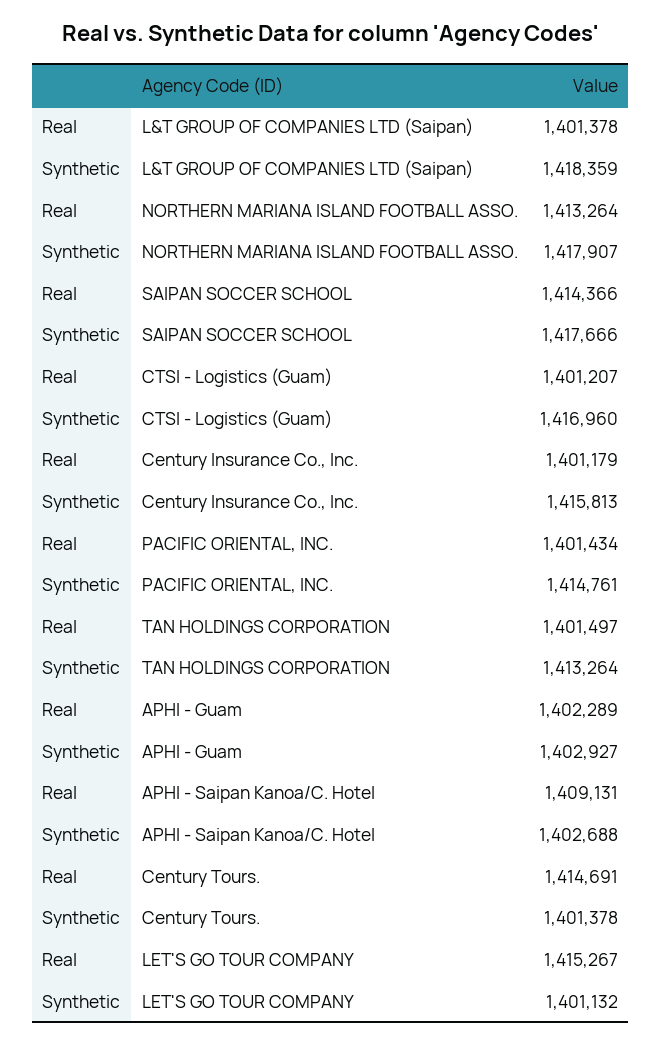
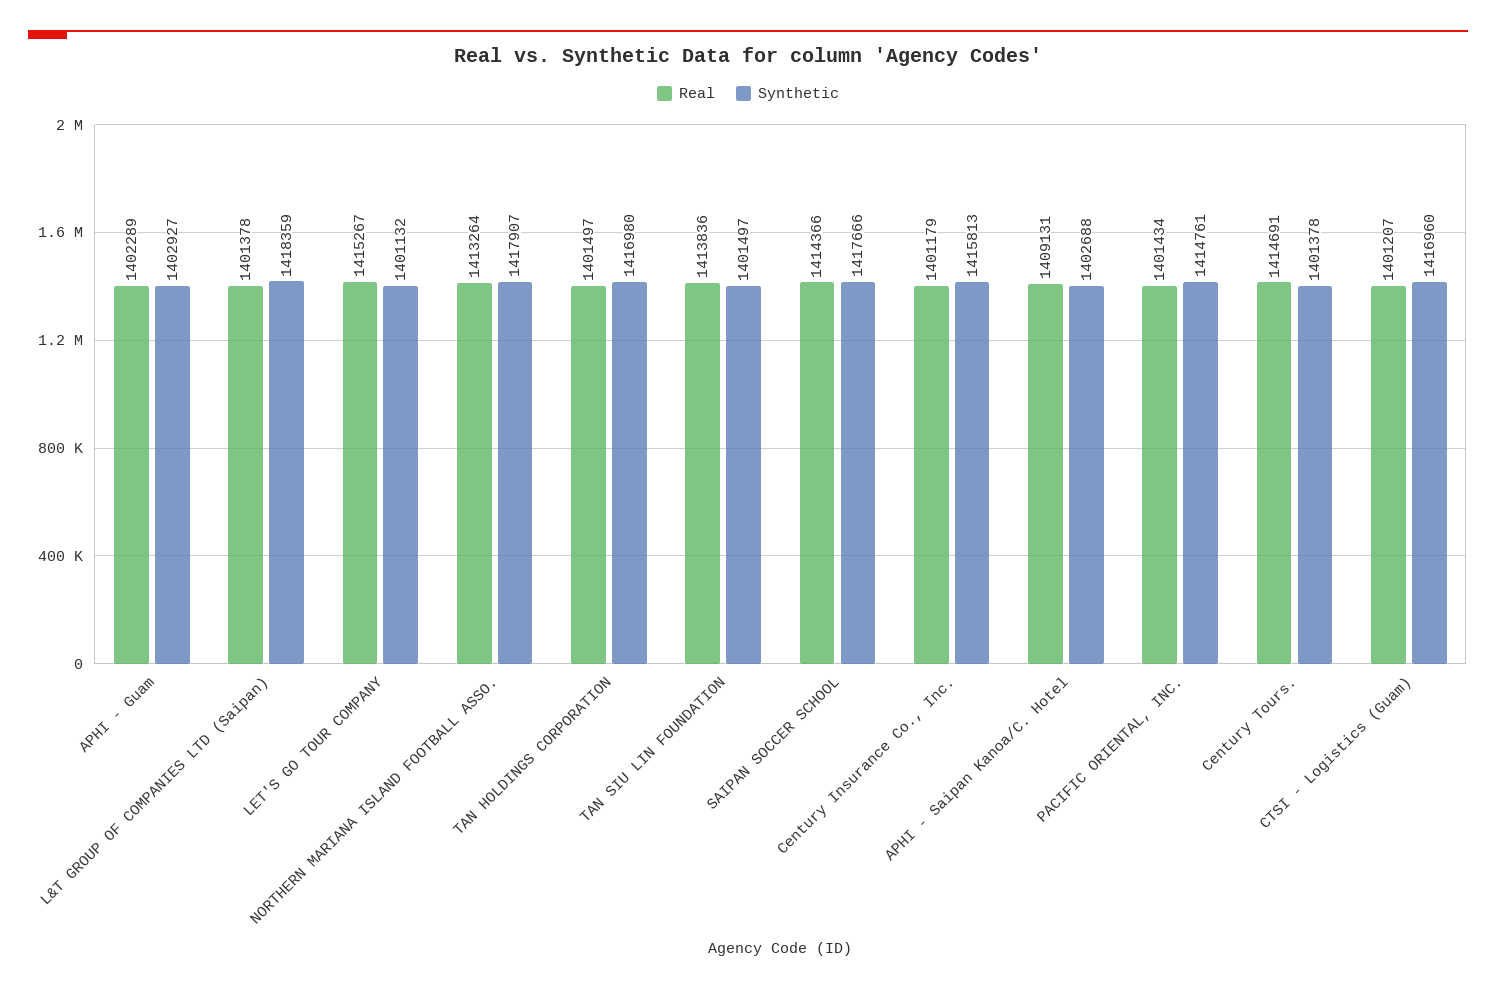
  {
    "Real": {
      "L&T GROUP OF COMPANIES LTD (Saipan)": 1401378,
      "NORTHERN MARIANA ISLAND FOOTBALL ASSO.": 1413264,
      "SAIPAN SOCCER SCHOOL": 1414366,
      "CTSI - Logistics (Guam)": 1401207,
      "Century Insurance Co., Inc.": 1401179,
      "PACIFIC ORIENTAL, INC.": 1401434,
      "TAN HOLDINGS CORPORATION": 1401497,
      "APHI - Guam": 1402289,
      "APHI - Saipan Kanoa/C. Hotel": 1409131,
      "Century Tours.": 1414691,
-     "LET'S GO TOUR COMPANY": 1415267
+     "LET'S GO TOUR COMPANY": 1415267,
+     "TAN SIU LIN FOUNDATION": 1413836
    },
    "Synthetic": {
      "L&T GROUP OF COMPANIES LTD (Saipan)": 1418359,
      "NORTHERN MARIANA ISLAND FOOTBALL ASSO.": 1417907,
      "SAIPAN SOCCER SCHOOL": 1417666,
      "CTSI - Logistics (Guam)": 1416960,
      "Century Insurance Co., Inc.": 1415813,
      "PACIFIC ORIENTAL, INC.": 1414761,
-     "TAN HOLDINGS CORPORATION": 1413264,
+     "TAN HOLDINGS CORPORATION": 1416980,
      "APHI - Guam": 1402927,
      "APHI - Saipan Kanoa/C. Hotel": 1402688,
      "Century Tours.": 1401378,
-     "LET'S GO TOUR COMPANY": 1401132
+     "LET'S GO TOUR COMPANY": 1401132,
+     "TAN SIU LIN FOUNDATION": 1401497
    }
  }

